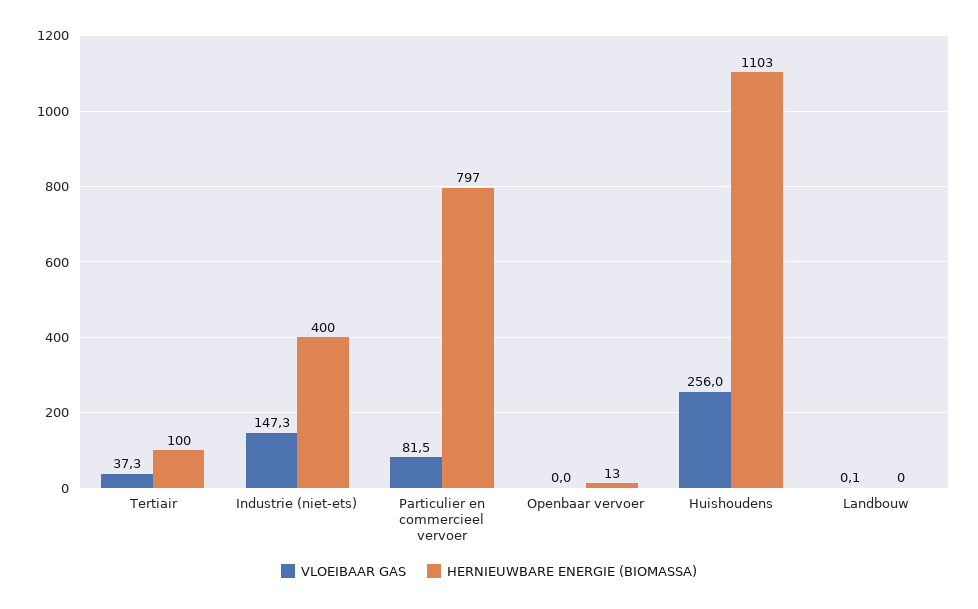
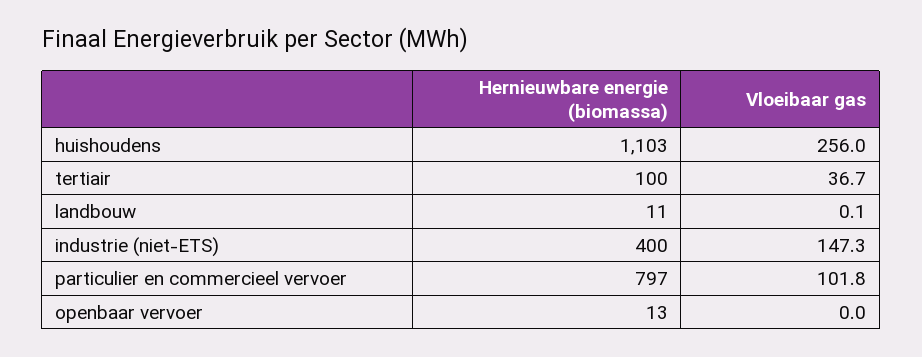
  {
    "VLOEIBAAR GAS": {
-     "Tertiair": 37.3,
+     "Tertiair": 36.7,
      "Industrie (niet-ets)": 147.3,
-     "Particulier en commercieel vervoer": 81.5,
+     "Particulier en commercieel vervoer": 101.8,
      "Openbaar vervoer": 0,
      "Huishoudens": 256,
      "Landbouw": 0.1
    },
    "HERNIEUWBARE ENERGIE (BIOMASSA)": {
      "Tertiair": 100,
      "Industrie (niet-ets)": 400,
      "Particulier en commercieel vervoer": 797,
      "Openbaar vervoer": 13,
      "Huishoudens": 1103,
-     "Landbouw": 0
+     "Landbouw": 11
    }
  }

